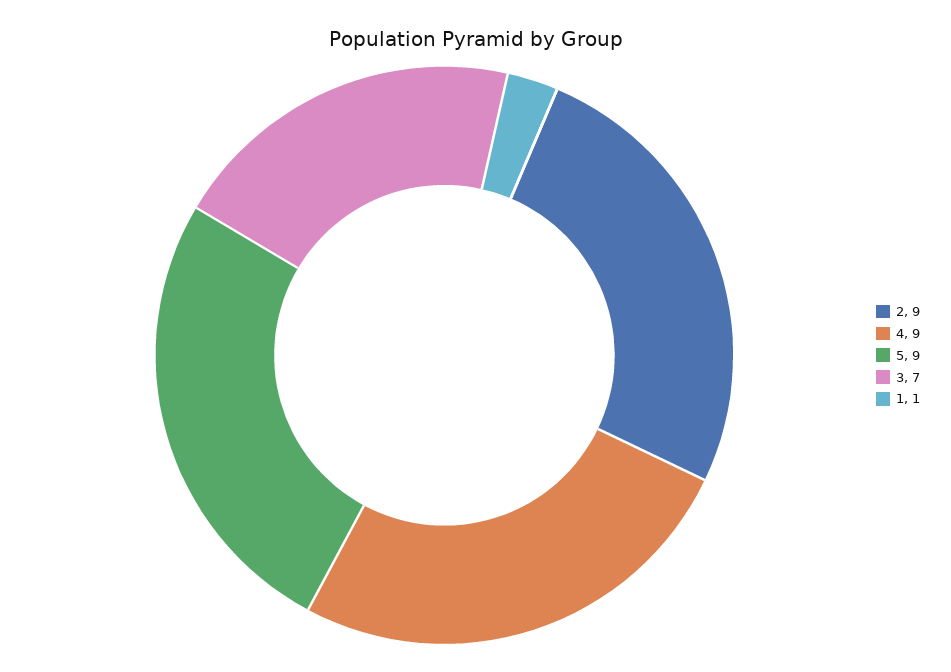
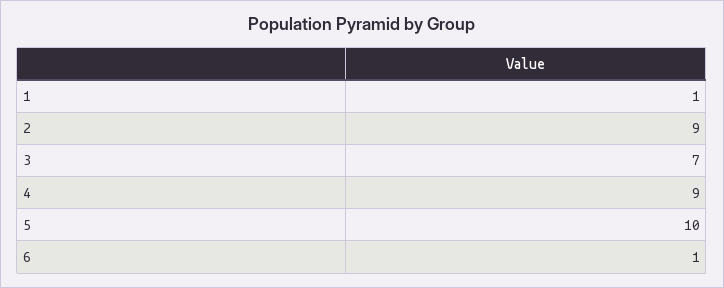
  {
    "2": 9,
    "4": 9,
-   "5": 9,
+   "5": 10,
    "3": 7,
-   "1": 1
+   "1": 1,
+   "6": 1
  }

